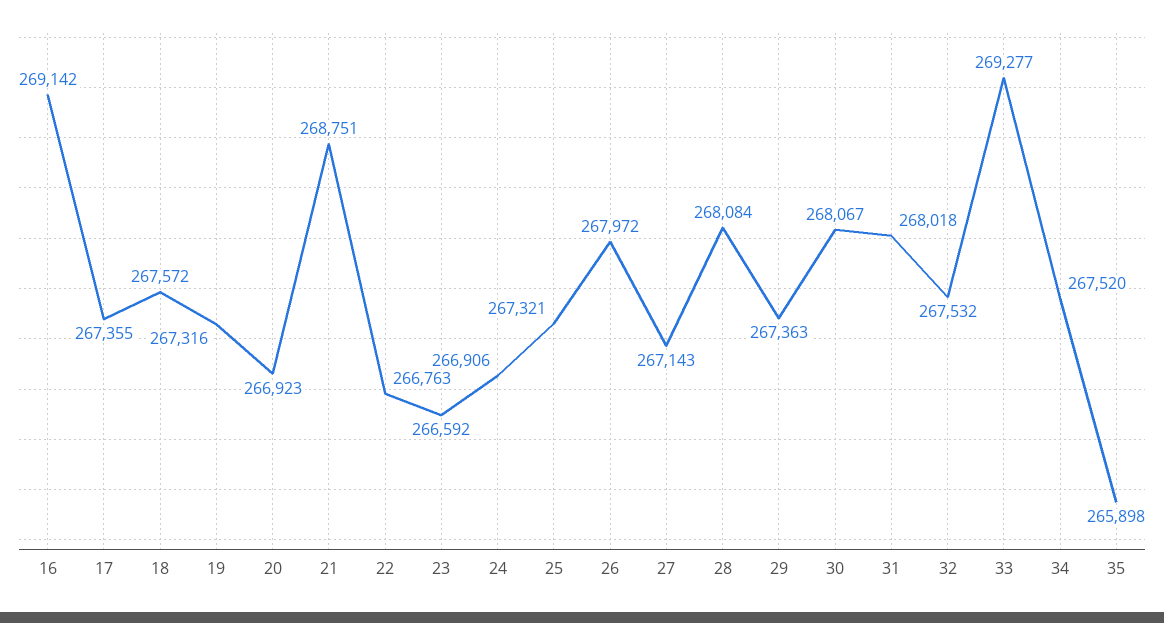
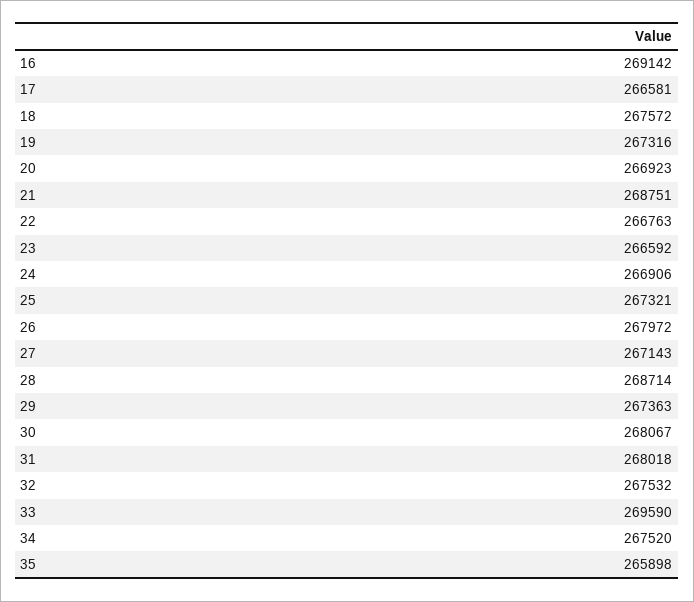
  {
    "16": 269142,
-   "17": 267355,
+   "17": 266581,
    "18": 267572,
    "19": 267316,
    "20": 266923,
    "21": 268751,
    "22": 266763,
    "23": 266592,
    "24": 266906,
    "25": 267321,
    "26": 267972,
    "27": 267143,
-   "28": 268084,
+   "28": 268714,
    "29": 267363,
    "30": 268067,
    "31": 268018,
    "32": 267532,
-   "33": 269277,
+   "33": 269590,
    "34": 267520,
    "35": 265898
  }

